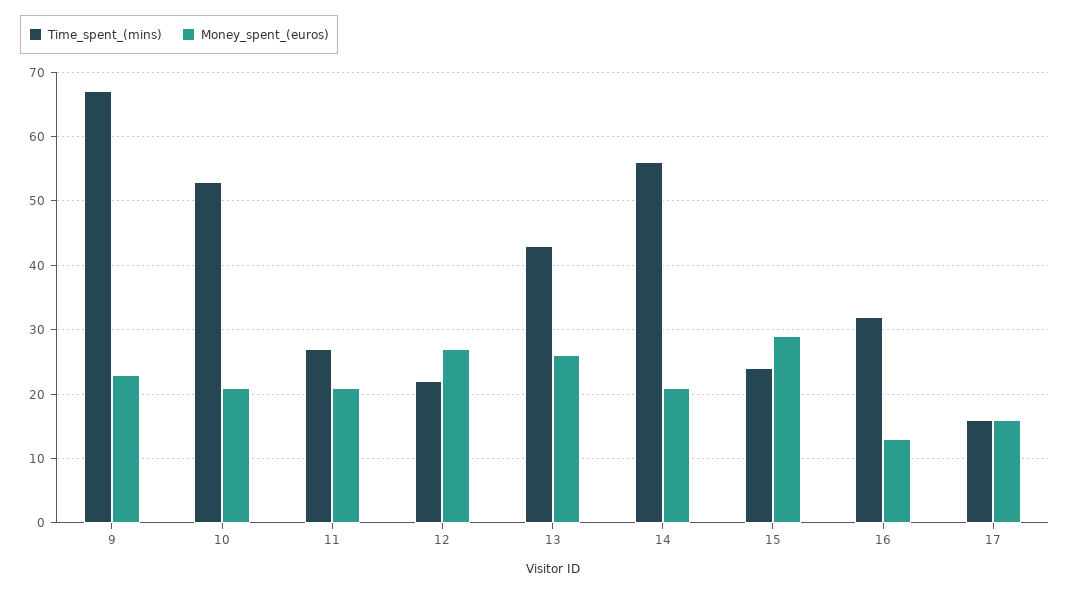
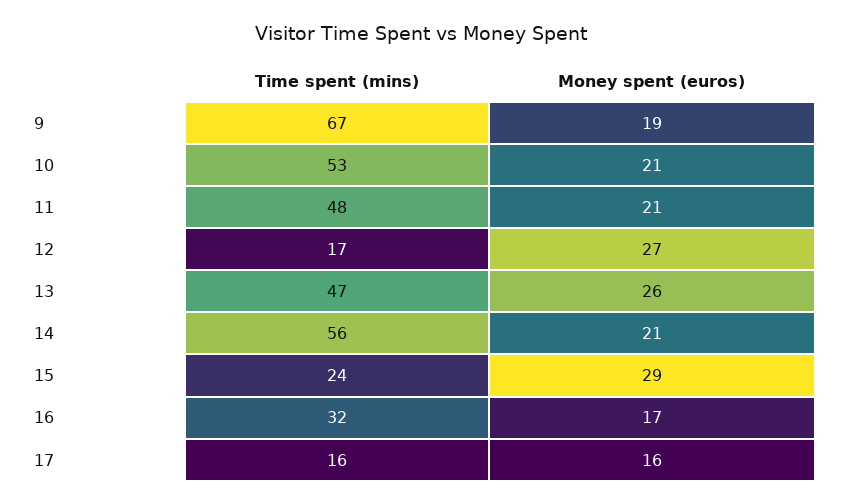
  {
    "Time_spent_(mins)": {
      "9": 67,
      "10": 53,
-     "11": 27,
+     "11": 48,
-     "12": 22,
+     "12": 17,
-     "13": 43,
+     "13": 47,
      "14": 56,
      "15": 24,
      "16": 32,
      "17": 16
    },
    "Money_spent_(euros)": {
-     "9": 23,
+     "9": 19,
      "10": 21,
      "11": 21,
      "12": 27,
      "13": 26,
      "14": 21,
      "15": 29,
-     "16": 13,
+     "16": 17,
      "17": 16
    }
  }

